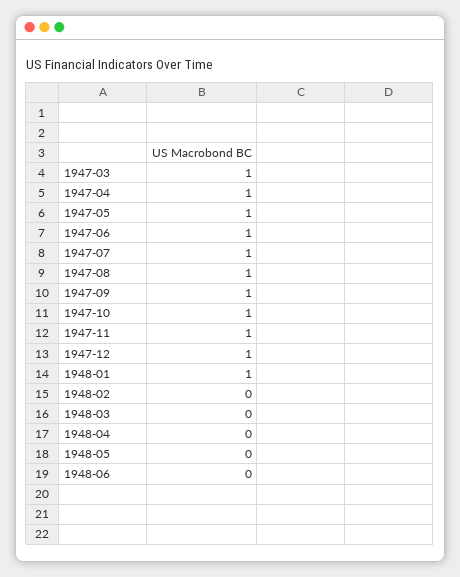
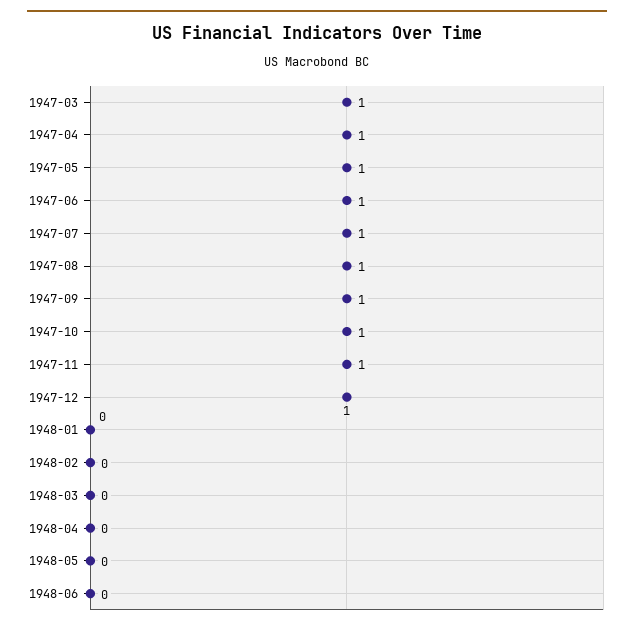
  {
    "1947-03": 1,
    "1947-04": 1,
    "1947-05": 1,
    "1947-06": 1,
    "1947-07": 1,
    "1947-08": 1,
    "1947-09": 1,
    "1947-10": 1,
    "1947-11": 1,
    "1947-12": 1,
-   "1948-01": 1,
+   "1948-01": 0,
    "1948-02": 0,
    "1948-03": 0,
    "1948-04": 0,
    "1948-05": 0,
    "1948-06": 0
  }

